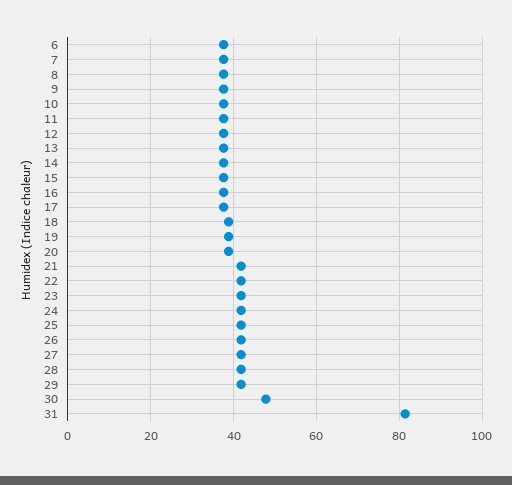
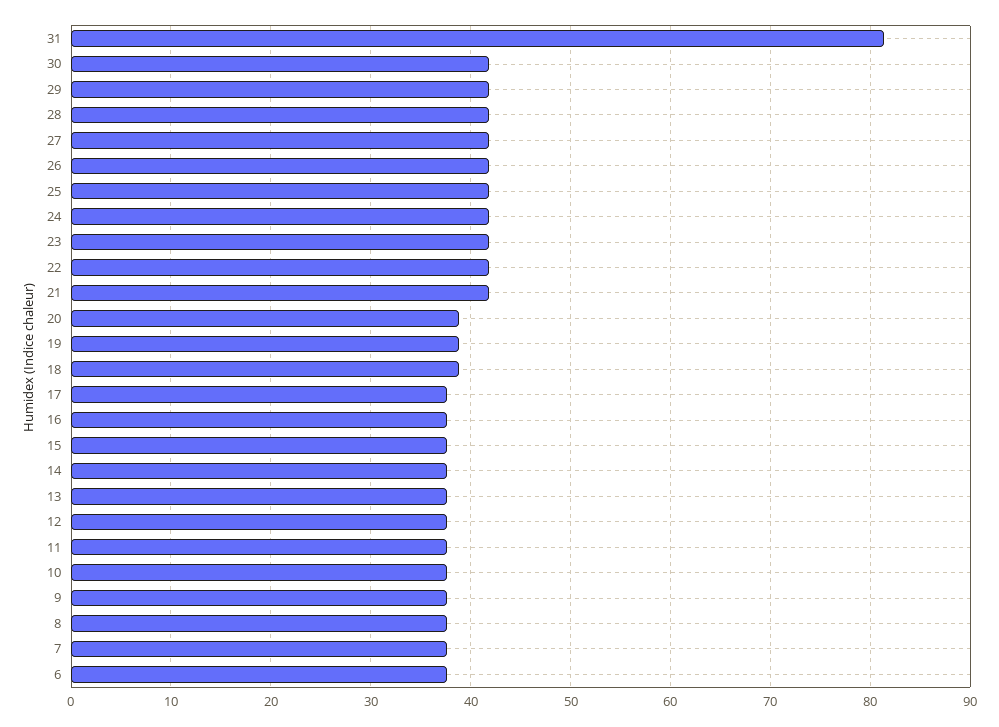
  {
    "6": 38,
    "7": 38,
    "8": 38,
    "9": 38,
    "10": 38,
    "11": 38,
    "12": 38,
    "13": 38,
    "14": 38,
    "15": 38,
    "16": 38,
    "17": 38,
    "18": 39,
    "19": 39,
    "20": 39,
    "21": 42,
    "22": 42,
    "23": 42,
    "24": 42,
    "25": 42,
    "26": 42,
    "27": 42,
    "28": 42,
    "29": 42,
-   "30": 48,
+   "30": 42,
    "31": 81
  }

